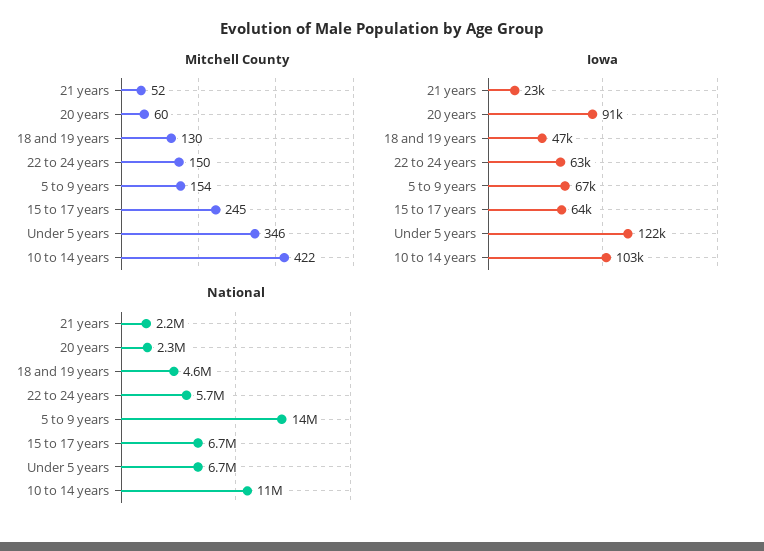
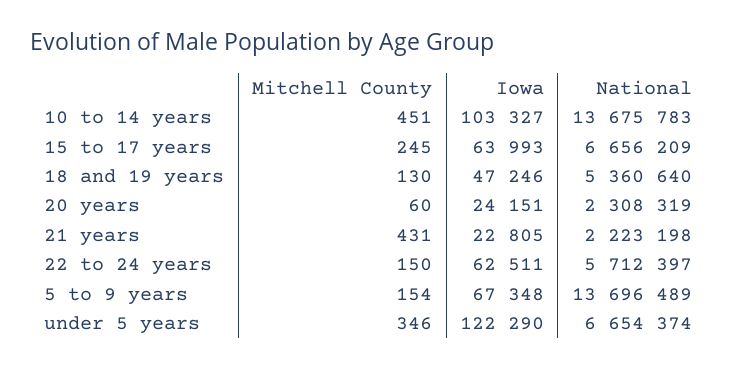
  {
    "Mitchell County": {
-     "21 years": 52,
+     "21 years": 431,
      "20 years": 60,
      "18 and 19 years": 130,
      "22 to 24 years": 150,
      "5 to 9 years": 154,
      "15 to 17 years": 245,
      "Under 5 years": 346,
-     "10 to 14 years": 422
+     "10 to 14 years": 451
    },
    "Iowa": {
      "21 years": 22805,
-     "20 years": 91000,
+     "20 years": 24151,
      "18 and 19 years": 47246,
      "22 to 24 years": 62511,
      "5 to 9 years": 67348,
      "15 to 17 years": 63993,
      "Under 5 years": 122290,
      "10 to 14 years": 103327
    },
    "National": {
      "21 years": 2223198,
      "20 years": 2308319,
-     "18 and 19 years": 4600000,
+     "18 and 19 years": 5360640,
      "22 to 24 years": 5712397,
      "5 to 9 years": 13696489,
      "15 to 17 years": 6656209,
      "Under 5 years": 6654374,
-     "10 to 14 years": 11000000
+     "10 to 14 years": 13675783
    }
  }

